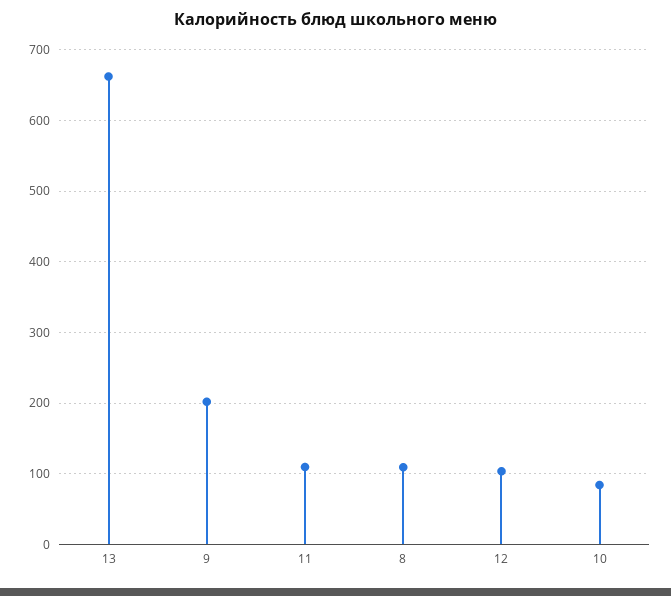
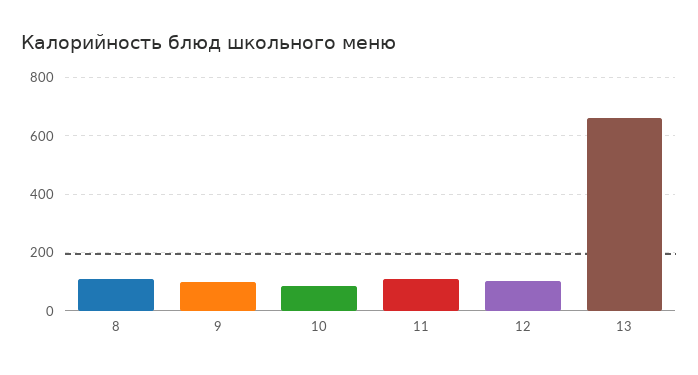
  {
    "13": 660,
-   "9": 200,
+   "9": 100,
    "11": 110,
    "8": 110,
    "12": 100,
    "10": 80
  }

